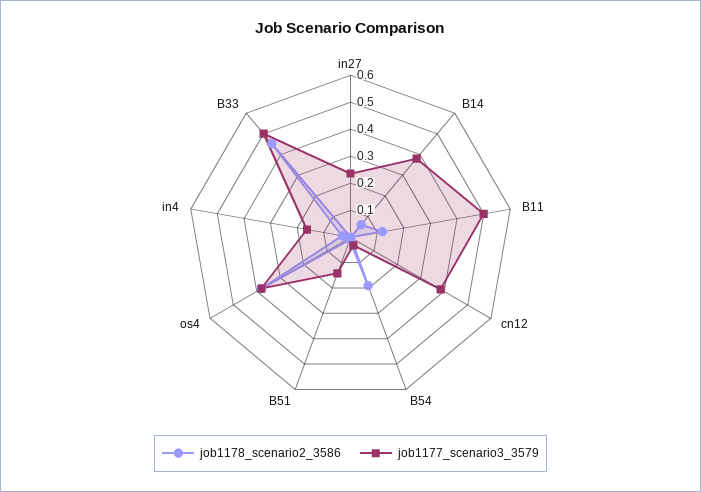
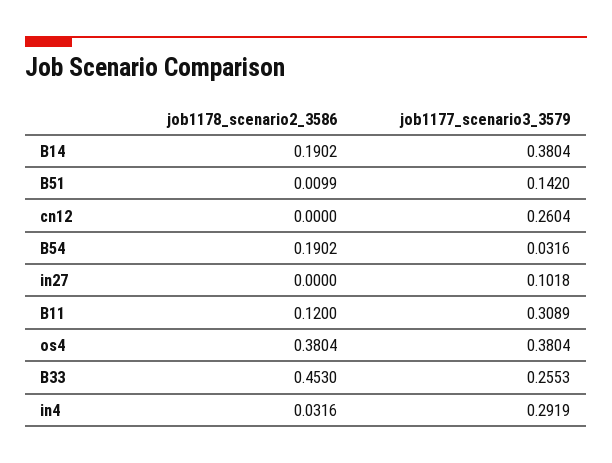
  {
    "job1178_scenario2_3586": {
      "in27": 0,
-     "B14": 0.05,
+     "B14": 0.1902,
      "B11": 0.12,
      "cn12": 0,
      "B54": 0.1902,
      "B51": 0.0099,
      "os4": 0.3804,
      "in4": 0.0316,
      "B33": 0.453
    },
    "job1177_scenario3_3579": {
-     "in27": 0.25,
+     "in27": 0.1018,
      "B14": 0.3804,
-     "B11": 0.5,
+     "B11": 0.3089,
-     "cn12": 0.4,
+     "cn12": 0.2604,
      "B54": 0.0316,
      "B51": 0.142,
      "os4": 0.3804,
-     "in4": 0.15,
+     "in4": 0.2919,
-     "B33": 0.5
+     "B33": 0.2553
    }
  }

